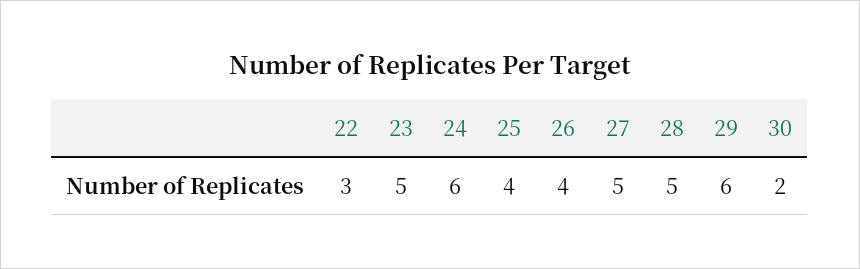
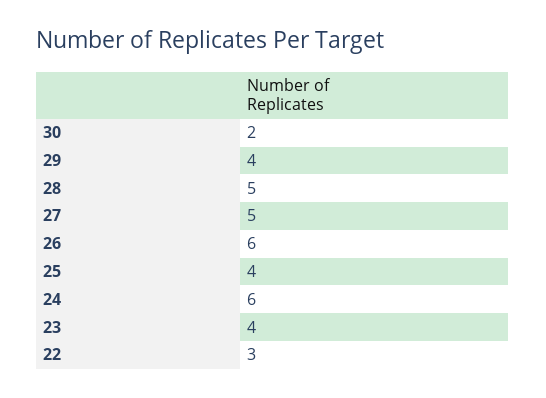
  {
    "22": 3,
-   "23": 5,
+   "23": 4,
    "24": 6,
    "25": 4,
-   "26": 4,
+   "26": 6,
    "27": 5,
    "28": 5,
-   "29": 6,
+   "29": 4,
    "30": 2
  }

